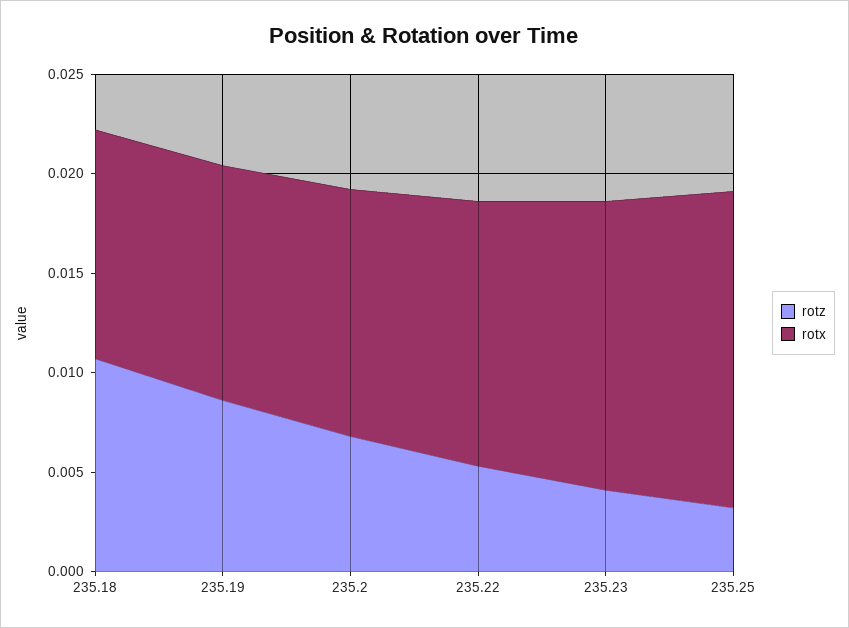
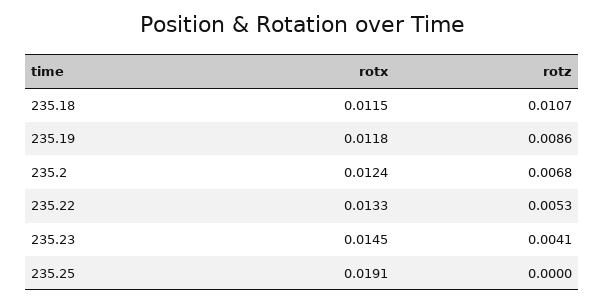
  {
    "rotz": {
      "235.18": 0.0107,
      "235.19": 0.0086,
      "235.2": 0.0068,
      "235.22": 0.0053,
      "235.23": 0.0041,
-     "235.25": 0.003
+     "235.25": 0
    },
    "rotx": {
      "235.18": 0.0115,
      "235.19": 0.0118,
      "235.2": 0.0124,
      "235.22": 0.0133,
      "235.23": 0.0145,
-     "235.25": 0.016
+     "235.25": 0.0191
    }
  }

